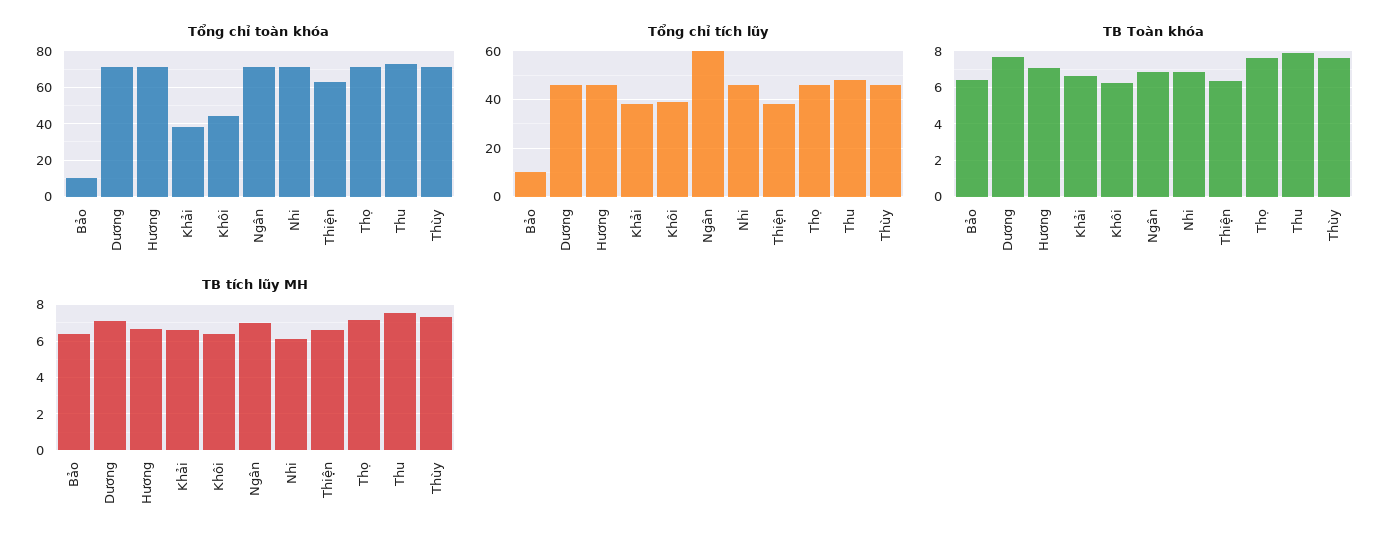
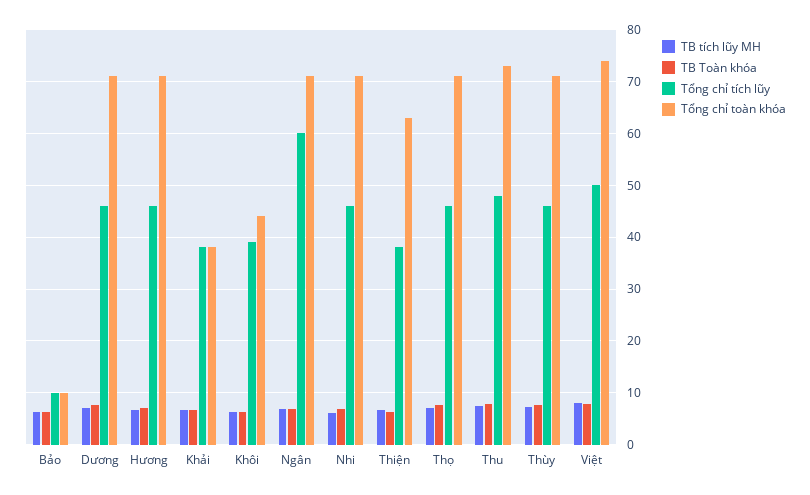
  {
    "Tổng chỉ toàn khóa": {
      "Bảo": 10,
      "Dương": 72,
      "Hương": 72,
      "Khải": 38,
      "Khôi": 44,
      "Ngân": 72,
      "Nhi": 72,
      "Thiện": 64,
      "Thọ": 72,
      "Thu": 74,
-     "Thùy": 72
+     "Thùy": 72,
+     "Việt": 74
    },
    "Tổng chỉ tích lũy": {
      "Bảo": 10,
      "Dương": 46,
      "Hương": 46,
      "Khải": 38,
      "Khôi": 40,
      "Ngân": 60,
      "Nhi": 46,
      "Thiện": 38,
      "Thọ": 46,
      "Thu": 48,
-     "Thùy": 46
+     "Thùy": 46,
+     "Việt": 50
    },
    "TB Toàn khóa": {
      "Bảo": 6.5,
      "Dương": 7.5,
      "Hương": 7,
      "Khải": 6.5,
      "Khôi": 6.5,
      "Ngân": 7,
      "Nhi": 7,
      "Thiện": 6.5,
      "Thọ": 7.5,
      "Thu": 8,
-     "Thùy": 7.5
+     "Thùy": 7.5,
+     "Việt": 8
    },
    "TB tích lũy MH": {
      "Bảo": 6.5,
      "Dương": 7,
      "Hương": 6.5,
      "Khải": 6.5,
      "Khôi": 6.5,
      "Ngân": 7,
      "Nhi": 6,
      "Thiện": 6.5,
      "Thọ": 7,
      "Thu": 7.5,
-     "Thùy": 7.5
+     "Thùy": 7.5,
+     "Việt": 8
    }
  }

